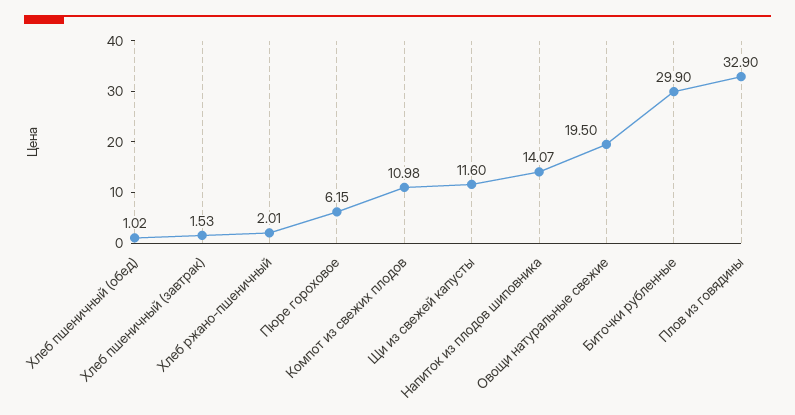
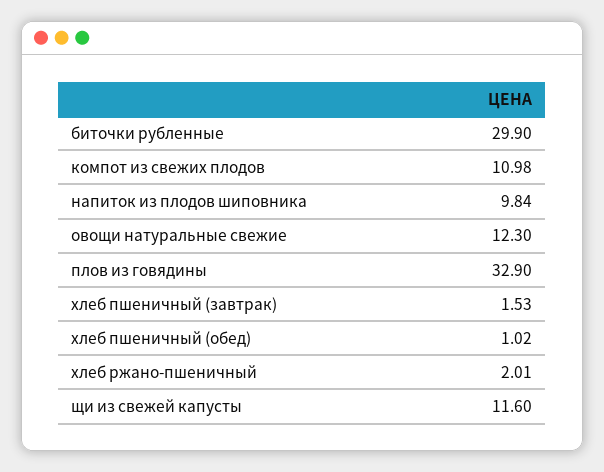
  {
    "Хлеб пшеничный (обед)": 1.02,
    "Хлеб пшеничный (завтрак)": 1.53,
    "Хлеб ржано-пшеничный": 2.01,
-   "Пюре гороховое": 6.15,
    "Компот из свежих плодов": 10.98,
    "Щи из свежей капусты": 11.6,
-   "Напиток из плодов шиповника": 14.07,
+   "Напиток из плодов шиповника": 9.84,
-   "Овощи натуральные свежие": 19.5,
+   "Овощи натуральные свежие": 12.3,
    "Биточки рубленные": 29.9,
    "Плов из говядины": 32.9
  }

